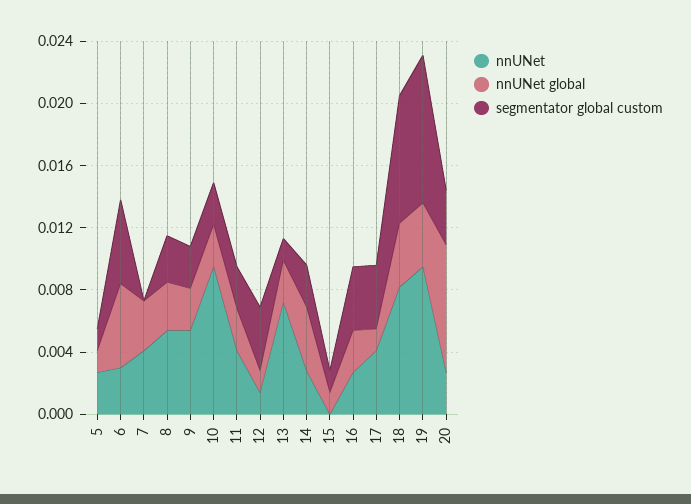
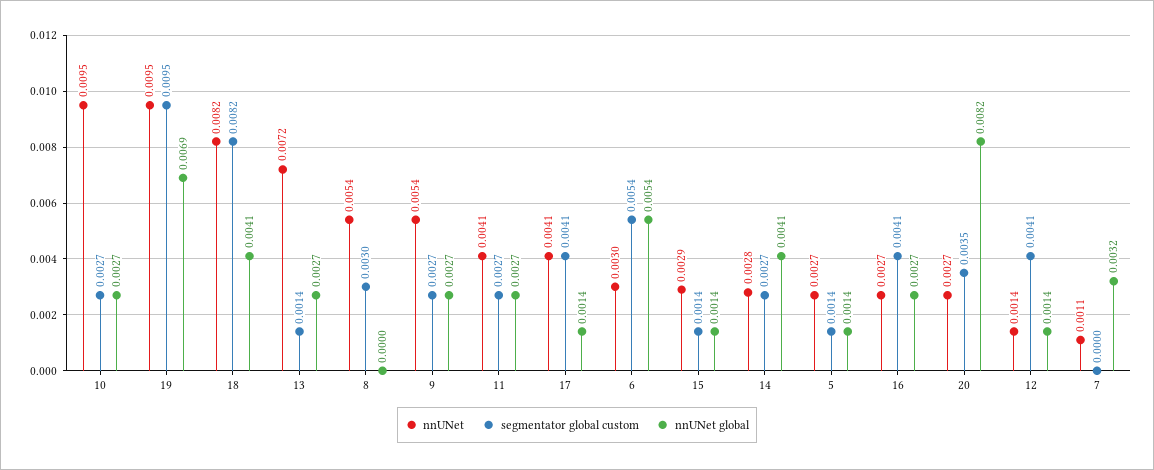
  {
    "nnUNet": {
      "5": 0.0027,
      "6": 0.003,
-     "7": 0.004,
+     "7": 0.0011,
      "8": 0.0054,
      "9": 0.0054,
      "10": 0.0095,
      "11": 0.0041,
      "12": 0.0014,
      "13": 0.0072,
      "14": 0.0028,
-     "15": 0,
+     "15": 0.0029,
      "16": 0.0027,
      "17": 0.0041,
      "18": 0.0082,
      "19": 0.0095,
      "20": 0.0027
    },
    "nnUNet global": {
      "5": 0.0014,
      "6": 0.0054,
      "7": 0.0032,
-     "8": 0.003,
+     "8": 0,
      "9": 0.0027,
      "10": 0.0027,
      "11": 0.0027,
      "12": 0.0014,
      "13": 0.0027,
      "14": 0.0041,
      "15": 0.0014,
      "16": 0.0027,
      "17": 0.0014,
      "18": 0.0041,
-     "19": 0.004,
+     "19": 0.0069,
      "20": 0.0082
    },
    "segmentator global custom": {
      "5": 0.0014,
      "6": 0.0054,
      "7": 0,
      "8": 0.003,
      "9": 0.0027,
      "10": 0.0027,
      "11": 0.0027,
      "12": 0.0041,
      "13": 0.0014,
      "14": 0.0027,
      "15": 0.0014,
      "16": 0.0041,
      "17": 0.0041,
      "18": 0.0082,
      "19": 0.0095,
      "20": 0.0035
    }
  }

